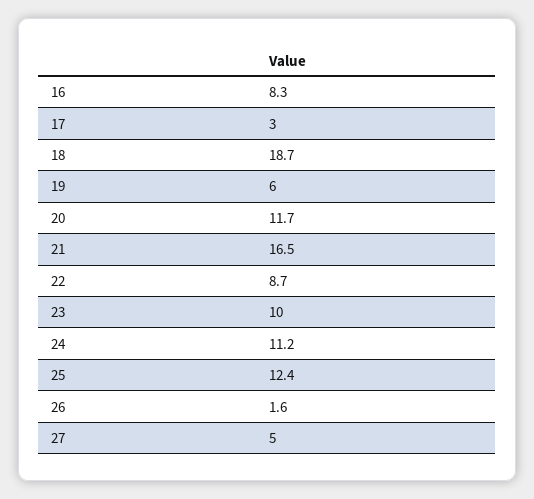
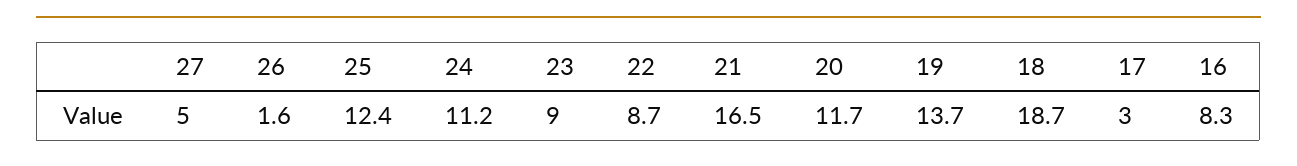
  {
    "16": 8.3,
    "17": 3,
    "18": 18.7,
-   "19": 6,
+   "19": 13.7,
    "20": 11.7,
    "21": 16.5,
    "22": 8.7,
-   "23": 10,
+   "23": 9,
    "24": 11.2,
    "25": 12.4,
    "26": 1.6,
    "27": 5
  }

